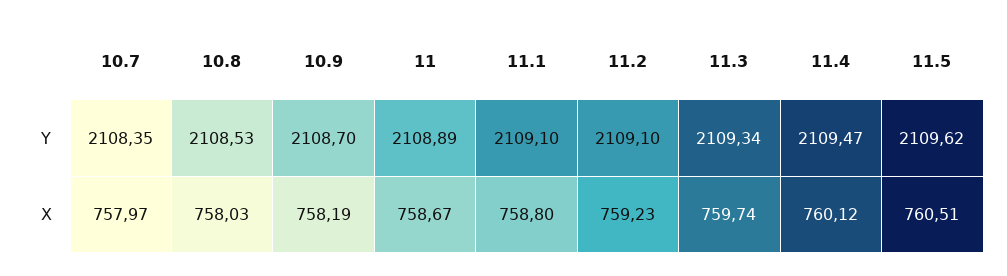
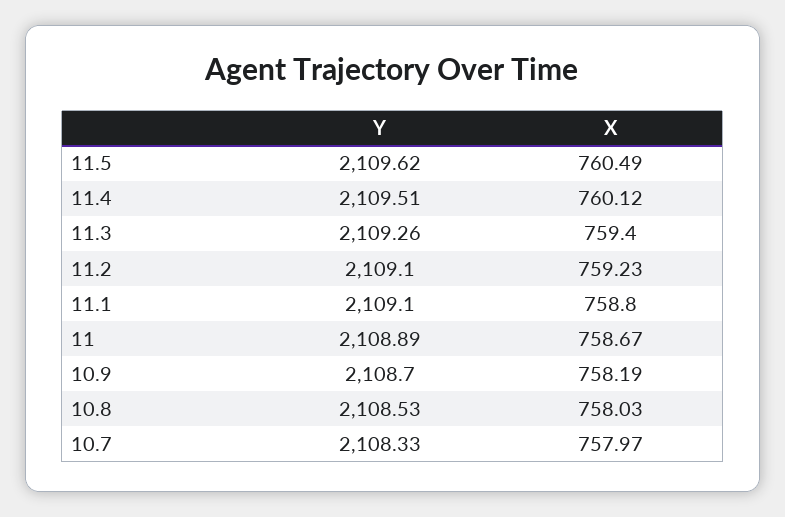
  {
    "10.7": {
-     "Y": 2108.35,
+     "Y": 2108.33,
      "X": 757.97
    },
    "10.8": {
      "Y": 2108.53,
      "X": 758.03
    },
    "10.9": {
      "Y": 2108.7,
      "X": 758.19
    },
    "11": {
      "Y": 2108.89,
      "X": 758.67
    },
    "11.1": {
      "Y": 2109.1,
      "X": 758.8
    },
    "11.2": {
      "Y": 2109.1,
      "X": 759.23
    },
    "11.3": {
-     "Y": 2109.34,
+     "Y": 2109.26,
-     "X": 759.74
+     "X": 759.4
    },
    "11.4": {
-     "Y": 2109.47,
+     "Y": 2109.51,
      "X": 760.12
    },
    "11.5": {
      "Y": 2109.62,
-     "X": 760.51
+     "X": 760.49
    }
  }

